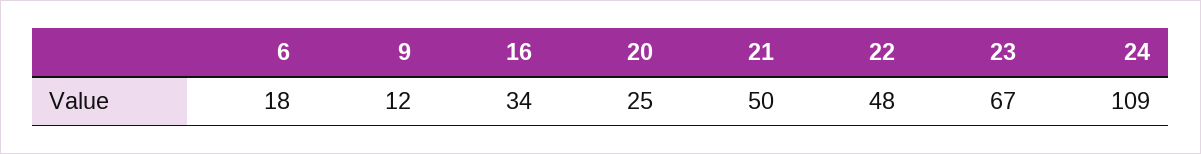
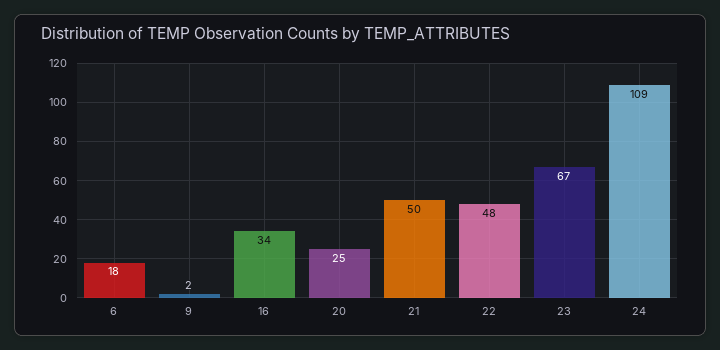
  {
    "6": 18,
-   "9": 12,
+   "9": 2,
    "16": 34,
    "20": 25,
    "21": 50,
    "22": 48,
    "23": 67,
    "24": 109
  }

